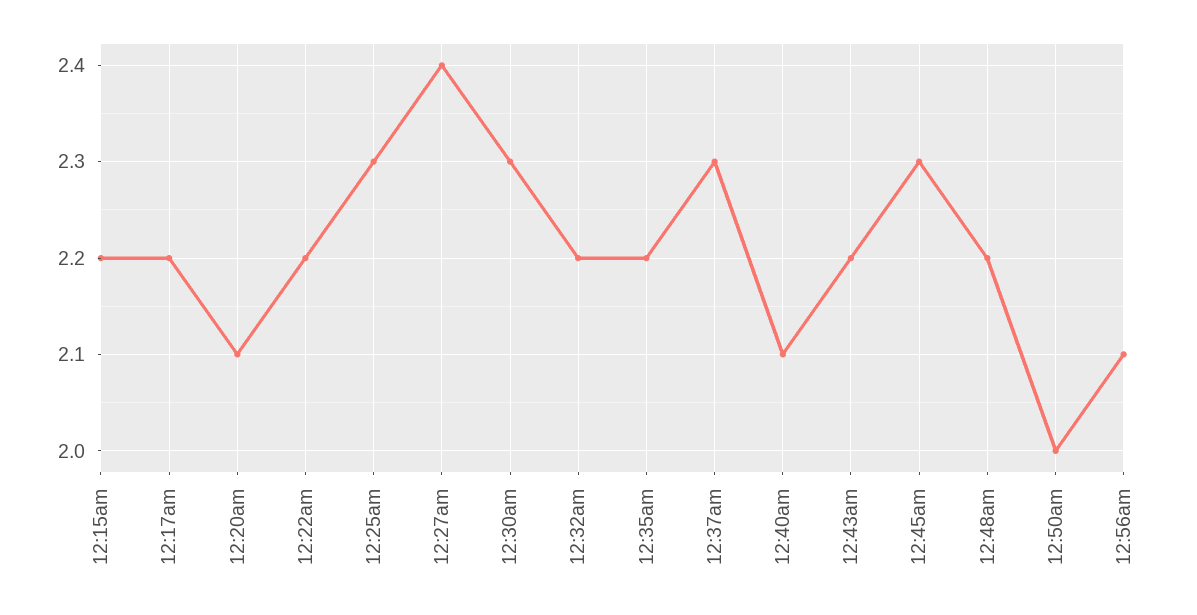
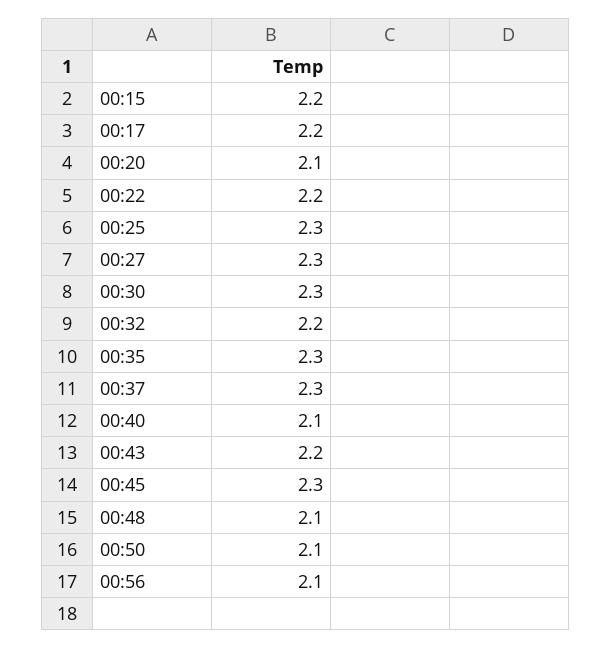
  {
    "12:15am": 2.2,
    "12:17am": 2.2,
    "12:20am": 2.1,
    "12:22am": 2.2,
    "12:25am": 2.3,
-   "12:27am": 2.4,
+   "12:27am": 2.3,
    "12:30am": 2.3,
    "12:32am": 2.2,
-   "12:35am": 2.2,
+   "12:35am": 2.3,
    "12:37am": 2.3,
    "12:40am": 2.1,
    "12:43am": 2.2,
    "12:45am": 2.3,
-   "12:48am": 2.2,
+   "12:48am": 2.1,
-   "12:50am": 2,
+   "12:50am": 2.1,
    "12:56am": 2.1
  }

